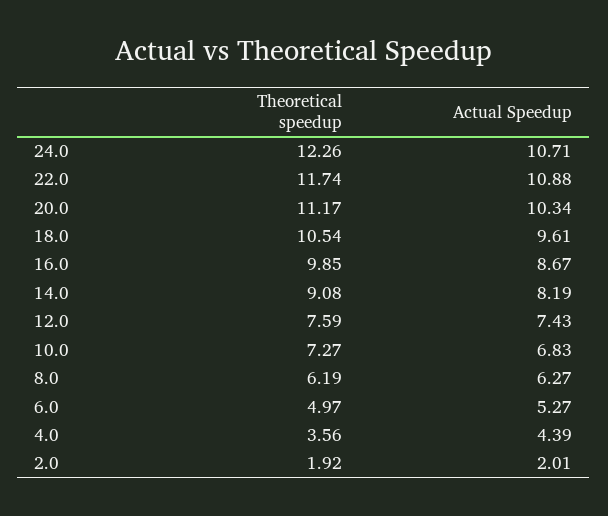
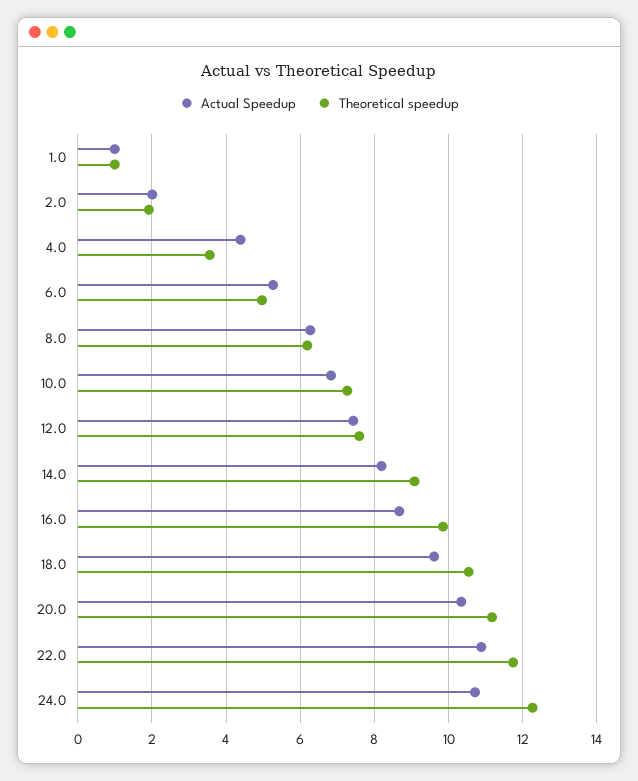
  {
    "Theoretical speedup": {
      "24.0": 12.26,
      "22.0": 11.74,
      "20.0": 11.17,
      "18.0": 10.54,
      "16.0": 9.85,
      "14.0": 9.08,
      "12.0": 7.59,
      "10.0": 7.27,
      "8.0": 6.19,
      "6.0": 4.97,
      "4.0": 3.56,
-     "2.0": 1.92
+     "2.0": 1.92,
+     "1.0": 1
    },
    "Actual Speedup": {
      "24.0": 10.71,
      "22.0": 10.88,
      "20.0": 10.34,
      "18.0": 9.61,
      "16.0": 8.67,
      "14.0": 8.19,
      "12.0": 7.43,
      "10.0": 6.83,
      "8.0": 6.27,
      "6.0": 5.27,
      "4.0": 4.39,
-     "2.0": 2.01
+     "2.0": 2.01,
+     "1.0": 1
    }
  }

